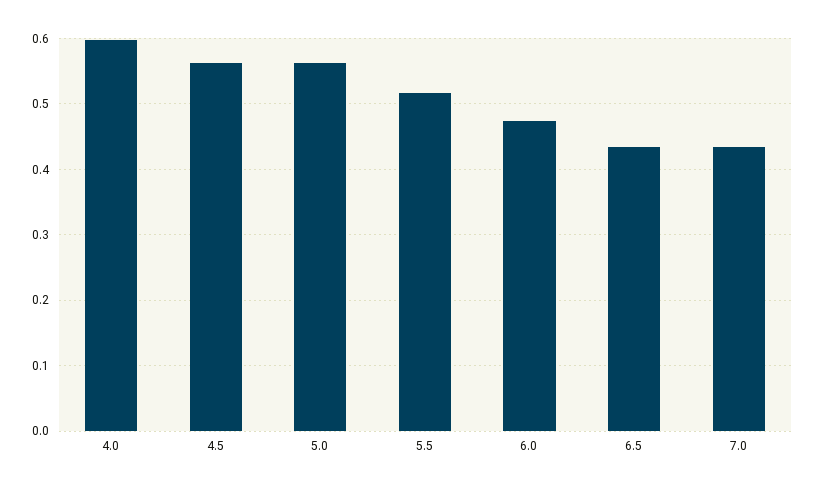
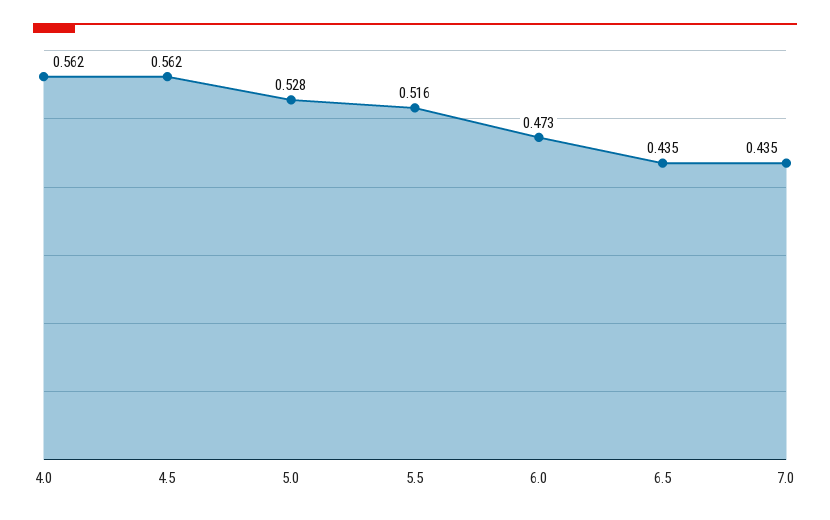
  {
-   "4.0": 0.6,
+   "4.0": 0.562,
    "4.5": 0.562,
-   "5.0": 0.56,
+   "5.0": 0.528,
    "5.5": 0.516,
    "6.0": 0.473,
    "6.5": 0.435,
    "7.0": 0.435
  }

